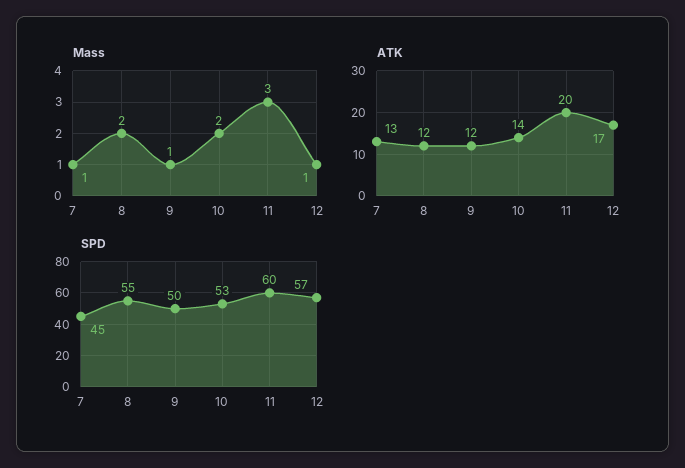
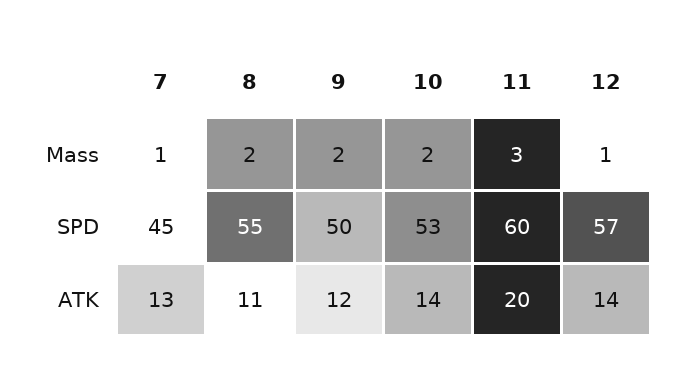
  {
    "Mass": {
      "7": 1,
      "8": 2,
-     "9": 1,
+     "9": 2,
      "10": 2,
      "11": 3,
      "12": 1
    },
    "ATK": {
      "7": 13,
-     "8": 12,
+     "8": 11,
      "9": 12,
      "10": 14,
      "11": 20,
-     "12": 17
+     "12": 14
    },
    "SPD": {
      "7": 45,
      "8": 55,
      "9": 50,
      "10": 53,
      "11": 60,
      "12": 57
    }
  }

